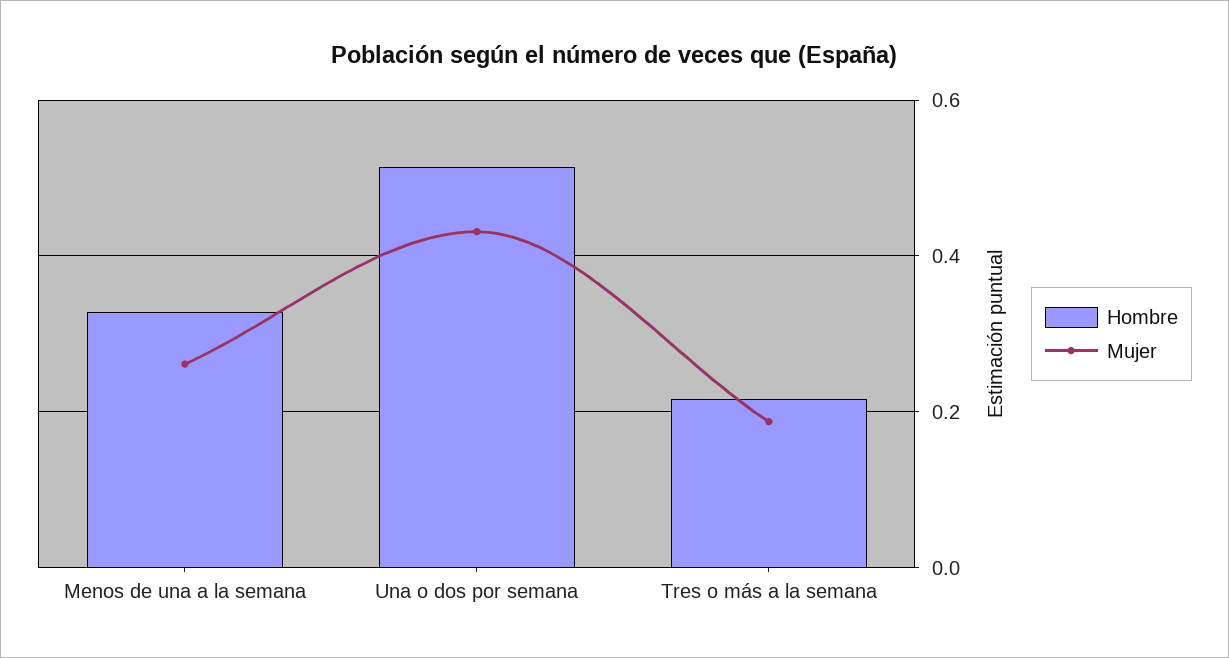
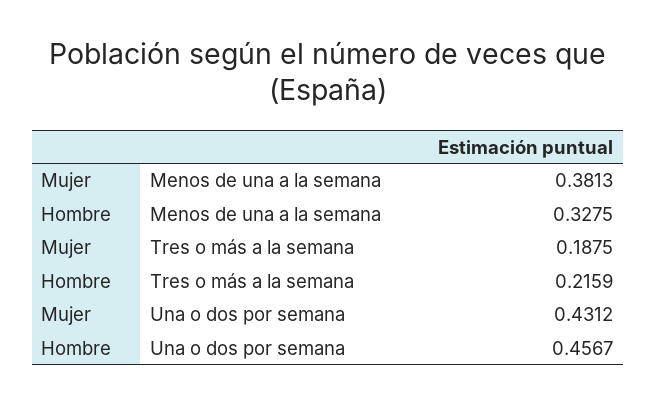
  {
    "Hombre": {
      "Menos de una a la semana": 0.3275,
-     "Una o dos por semana": 0.52,
+     "Una o dos por semana": 0.4567,
      "Tres o más a la semana": 0.2159
    },
    "Mujer": {
-     "Menos de una a la semana": 0.26,
+     "Menos de una a la semana": 0.3813,
      "Una o dos por semana": 0.4312,
      "Tres o más a la semana": 0.1875
    }
  }

